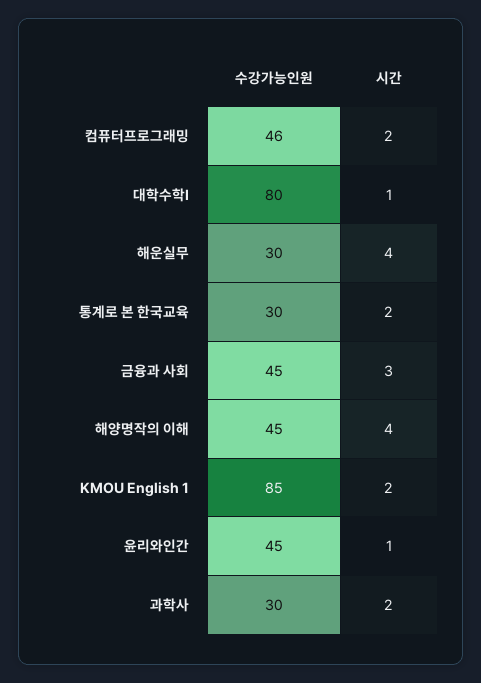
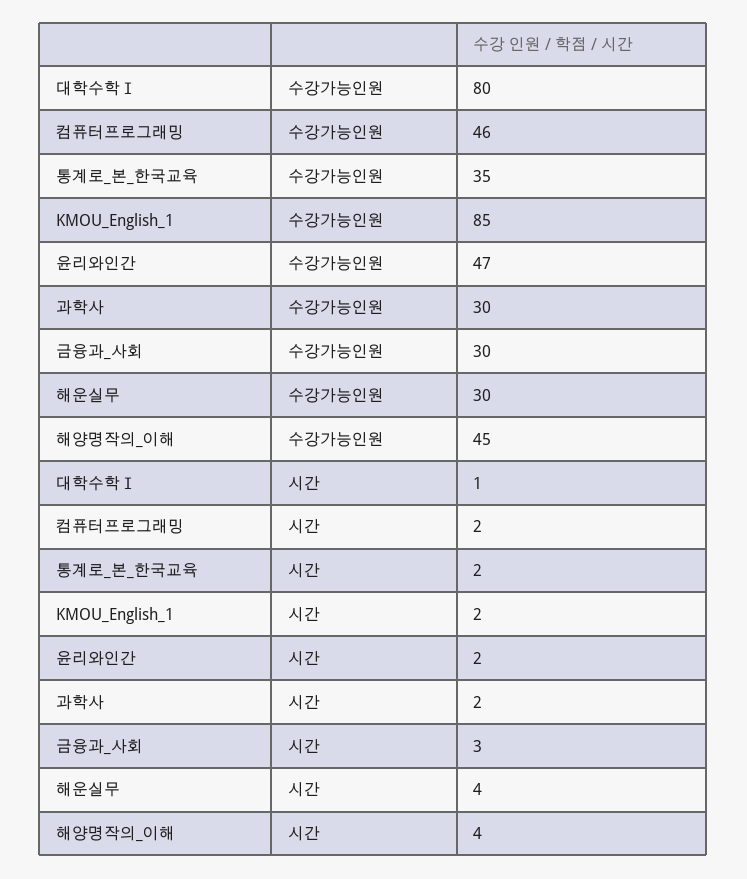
  {
    "수강가능인원": {
      "컴퓨터프로그래밍": 46,
      "대학수학Ⅰ": 80,
      "해운실무": 30,
-     "통계로 본 한국교육": 30,
+     "통계로 본 한국교육": 35,
-     "금융과 사회": 45,
+     "금융과 사회": 30,
      "해양명작의 이해": 45,
      "KMOU English 1": 85,
-     "윤리와인간": 45,
+     "윤리와인간": 47,
      "과학사": 30
    },
    "시간": {
      "컴퓨터프로그래밍": 2,
      "대학수학Ⅰ": 1,
      "해운실무": 4,
      "통계로 본 한국교육": 2,
      "금융과 사회": 3,
      "해양명작의 이해": 4,
      "KMOU English 1": 2,
-     "윤리와인간": 1,
+     "윤리와인간": 2,
      "과학사": 2
    }
  }

